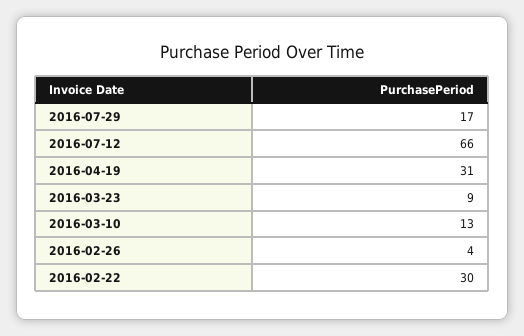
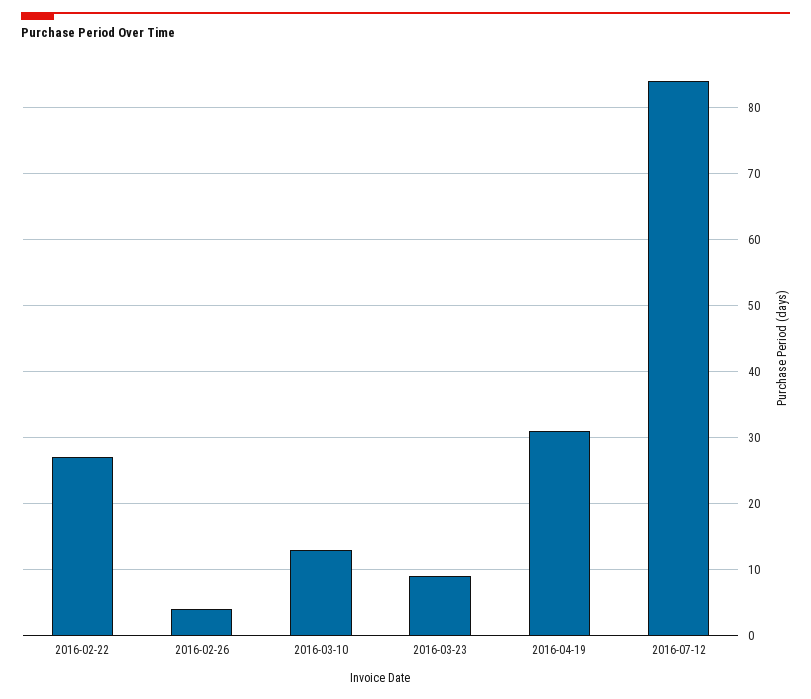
  {
-   "2016-07-29": 17,
-   "2016-07-12": 66,
+   "2016-07-12": 84,
    "2016-04-19": 31,
    "2016-03-23": 9,
    "2016-03-10": 13,
    "2016-02-26": 4,
-   "2016-02-22": 30
+   "2016-02-22": 27
  }

